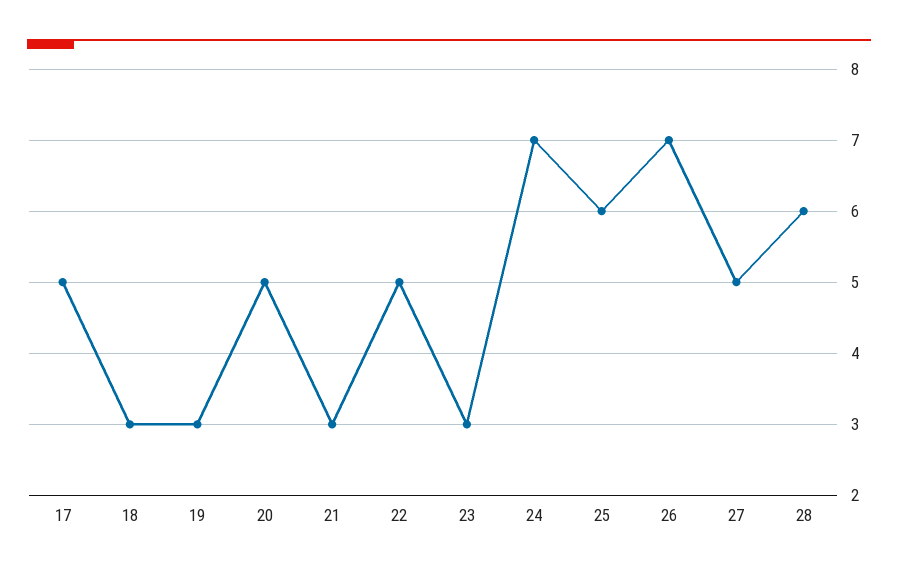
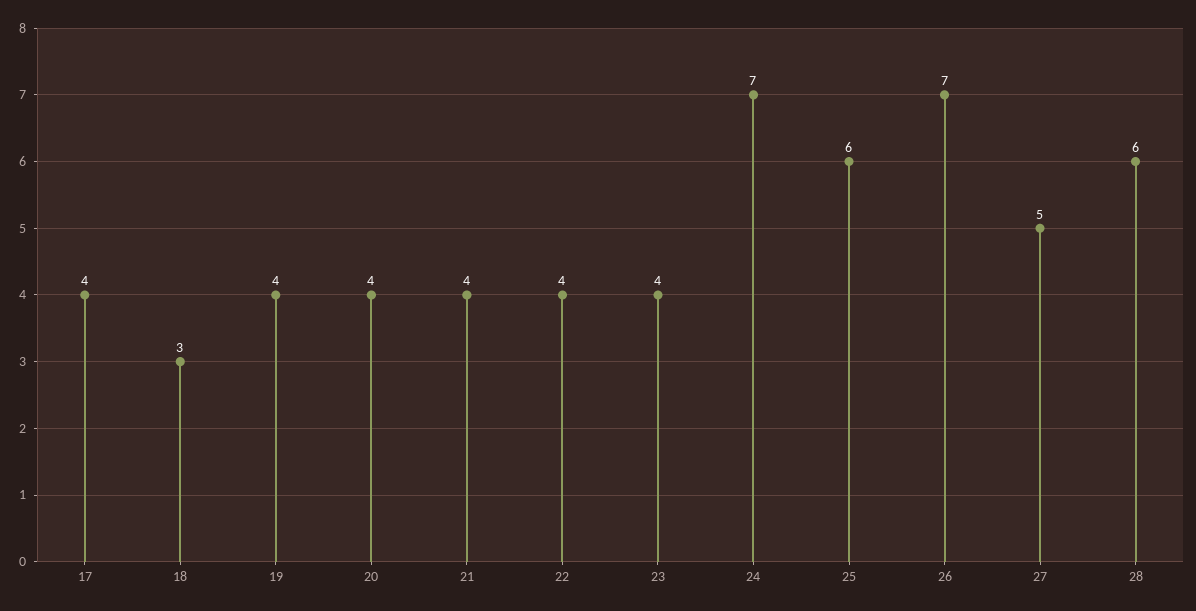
  {
-   "17": 5,
+   "17": 4,
    "18": 3,
-   "19": 3,
+   "19": 4,
-   "20": 5,
+   "20": 4,
-   "21": 3,
+   "21": 4,
-   "22": 5,
+   "22": 4,
-   "23": 3,
+   "23": 4,
    "24": 7,
    "25": 6,
    "26": 7,
    "27": 5,
    "28": 6
  }

